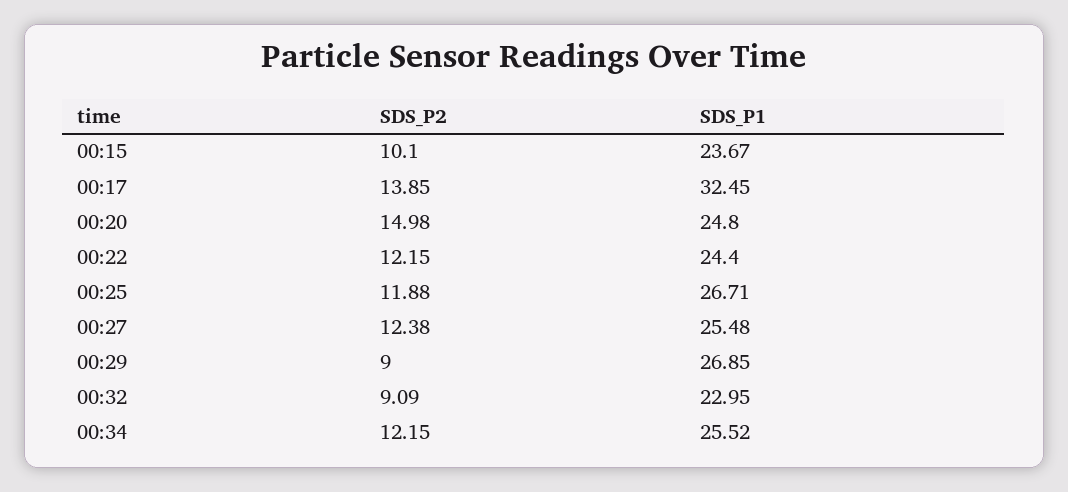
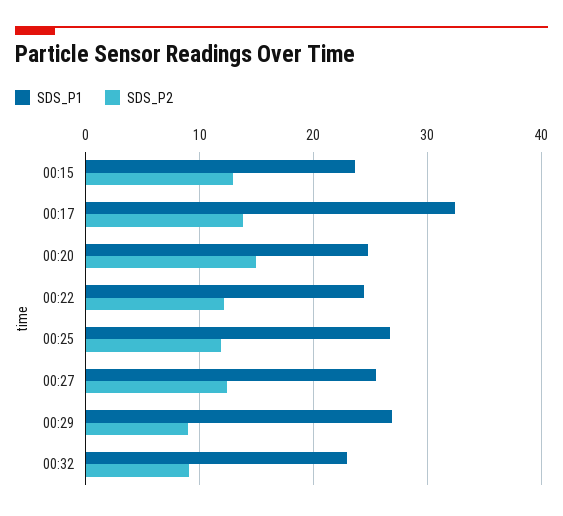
  {
    "SDS_P2": {
-     "00:15": 10.1,
+     "00:15": 13,
      "00:17": 13.85,
      "00:20": 14.98,
      "00:22": 12.15,
      "00:25": 11.88,
      "00:27": 12.38,
      "00:29": 9,
-     "00:32": 9.09,
+     "00:32": 9.09
-     "00:34": 12.15
    },
    "SDS_P1": {
      "00:15": 23.67,
      "00:17": 32.45,
      "00:20": 24.8,
      "00:22": 24.4,
      "00:25": 26.71,
      "00:27": 25.48,
      "00:29": 26.85,
-     "00:32": 22.95,
+     "00:32": 22.95
-     "00:34": 25.52
    }
  }

